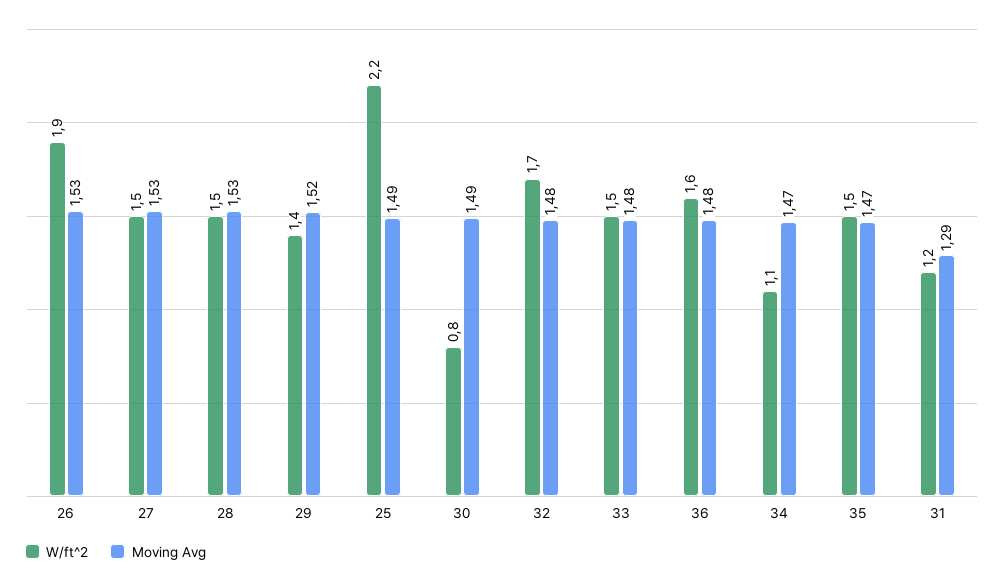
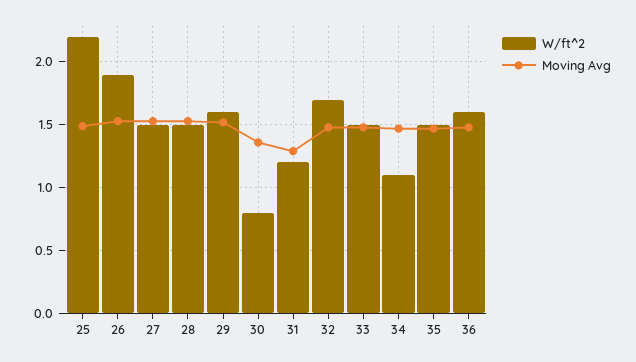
  {
    "W/ft^2": {
      "26": 1.9,
      "27": 1.5,
      "28": 1.5,
-     "29": 1.4,
+     "29": 1.6,
      "25": 2.2,
      "30": 0.8,
      "32": 1.7,
      "33": 1.5,
      "36": 1.6,
      "34": 1.1,
      "35": 1.5,
      "31": 1.2
    },
    "Moving Avg": {
      "26": 1.53,
      "27": 1.53,
      "28": 1.53,
      "29": 1.52,
      "25": 1.49,
-     "30": 1.49,
+     "30": 1.35,
      "32": 1.48,
      "33": 1.48,
      "36": 1.48,
      "34": 1.47,
      "35": 1.47,
      "31": 1.29
    }
  }

